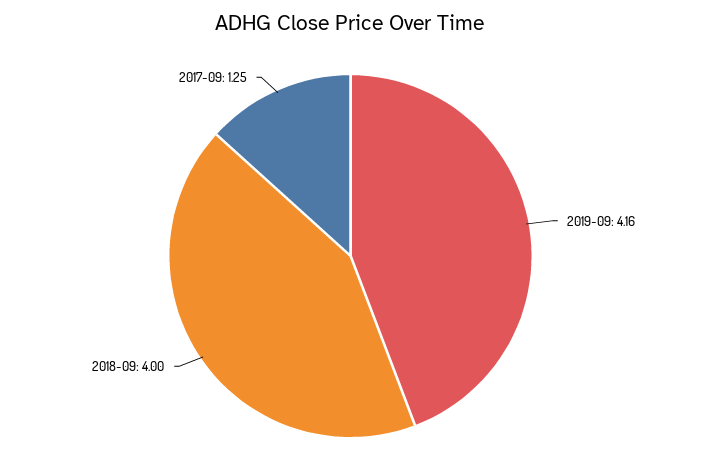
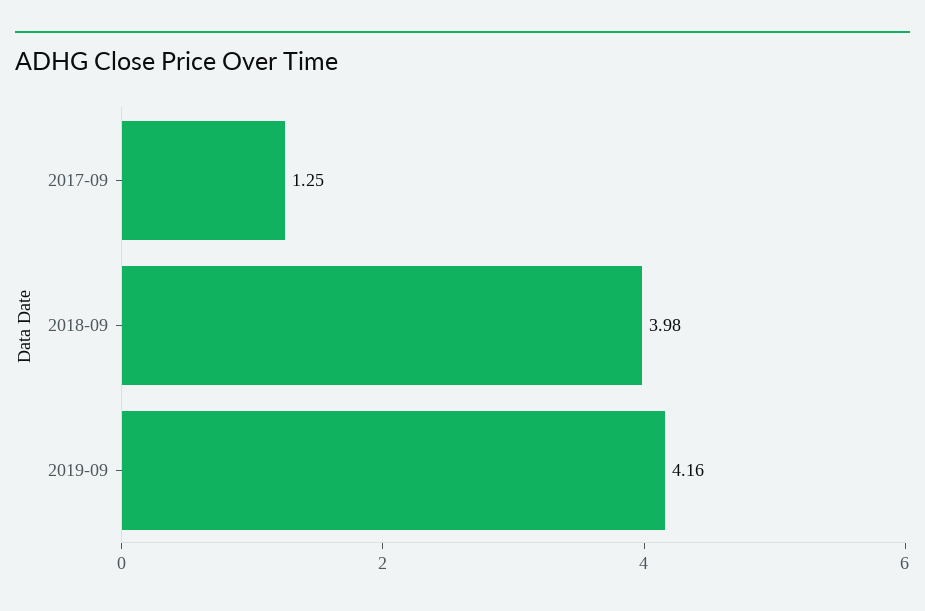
  {
    "2019-09": 4.16,
-   "2018-09": 4,
+   "2018-09": 3.98,
    "2017-09": 1.25
  }

